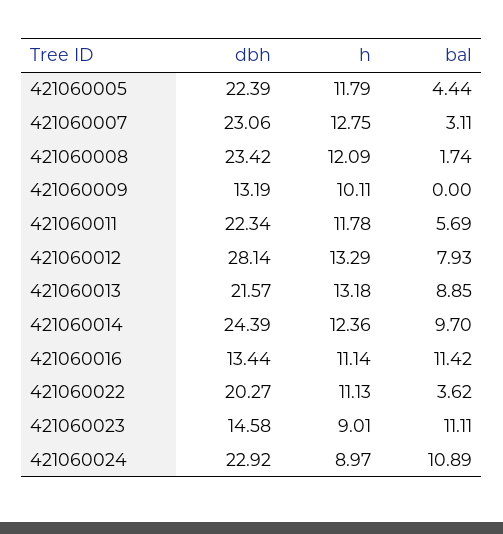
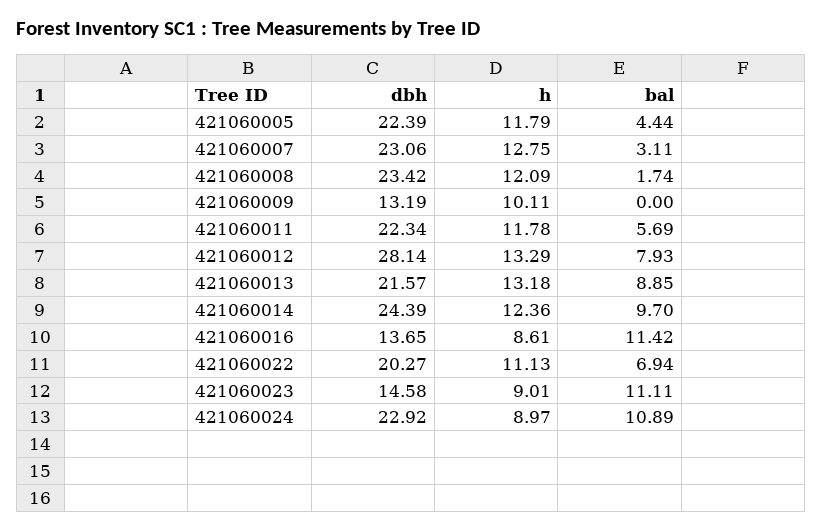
  {
    "dbh": {
      "421060005": 22.39,
      "421060007": 23.06,
      "421060008": 23.42,
      "421060009": 13.19,
      "421060011": 22.34,
      "421060012": 28.14,
      "421060013": 21.57,
      "421060014": 24.39,
-     "421060016": 13.44,
+     "421060016": 13.65,
      "421060022": 20.27,
      "421060023": 14.58,
      "421060024": 22.92
    },
    "h": {
      "421060005": 11.79,
      "421060007": 12.75,
      "421060008": 12.09,
      "421060009": 10.11,
      "421060011": 11.78,
      "421060012": 13.29,
      "421060013": 13.18,
      "421060014": 12.36,
-     "421060016": 11.14,
+     "421060016": 8.61,
      "421060022": 11.13,
      "421060023": 9.01,
      "421060024": 8.97
    },
    "bal": {
      "421060005": 4.44,
      "421060007": 3.11,
      "421060008": 1.74,
      "421060009": 0,
      "421060011": 5.69,
      "421060012": 7.93,
      "421060013": 8.85,
      "421060014": 9.7,
      "421060016": 11.42,
-     "421060022": 3.62,
+     "421060022": 6.94,
      "421060023": 11.11,
      "421060024": 10.89
    }
  }

